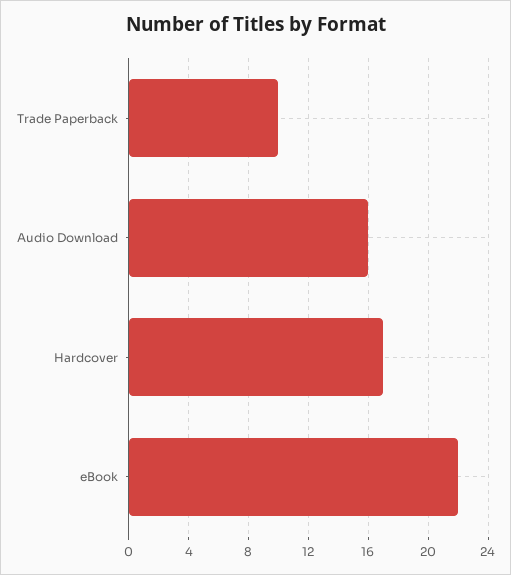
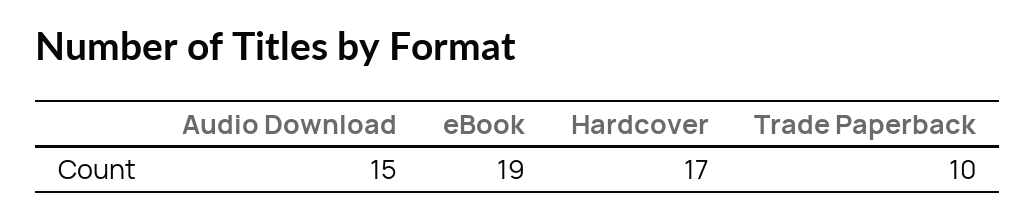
  {
    "Trade Paperback": 10,
-   "Audio Download": 16,
+   "Audio Download": 15,
    "Hardcover": 17,
-   "eBook": 22
+   "eBook": 19
  }

